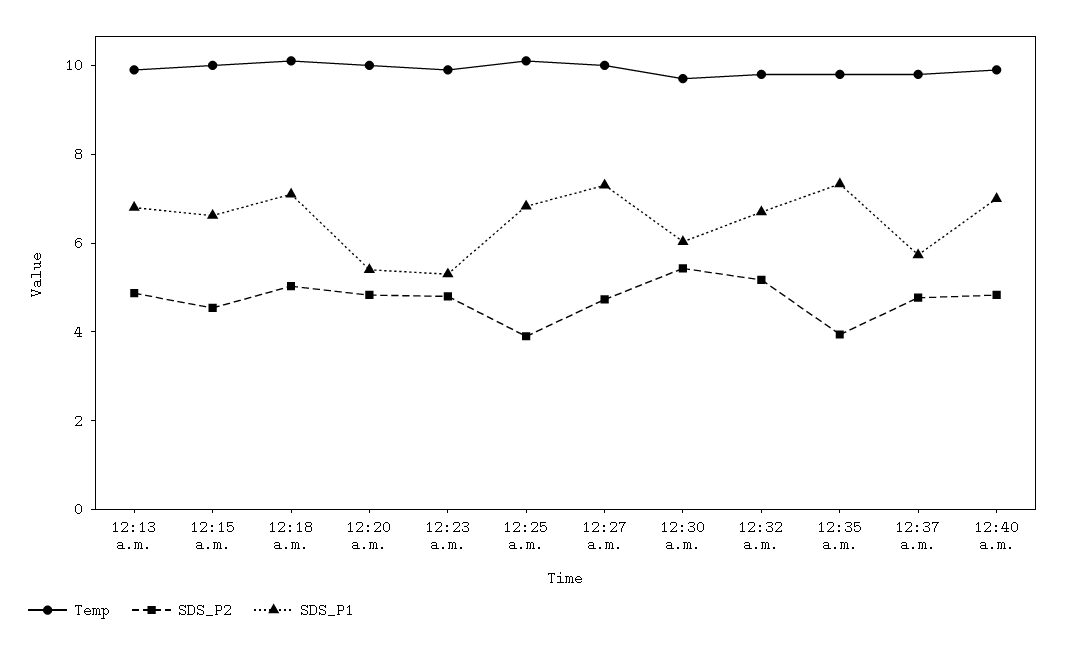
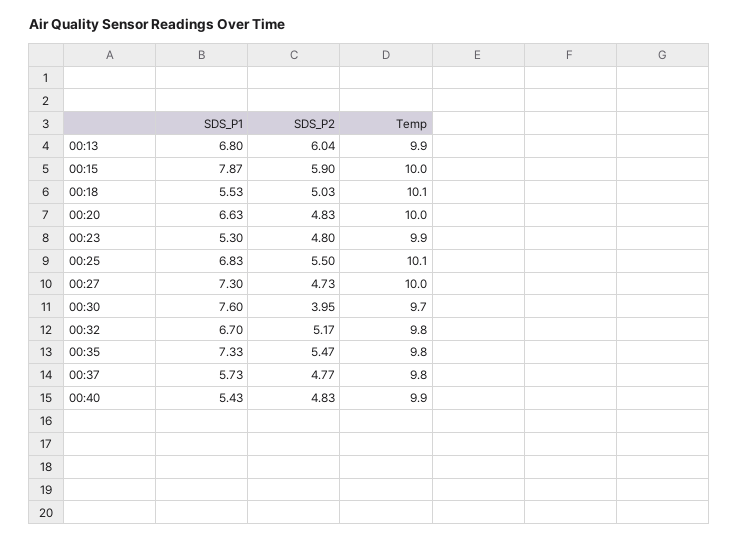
  {
    "Temp": {
      "12:13 a.m.": 9.9,
      "12:15 a.m.": 10,
      "12:18 a.m.": 10.1,
      "12:20 a.m.": 10,
      "12:23 a.m.": 9.9,
      "12:25 a.m.": 10.1,
      "12:27 a.m.": 10,
      "12:30 a.m.": 9.7,
      "12:32 a.m.": 9.8,
      "12:35 a.m.": 9.8,
      "12:37 a.m.": 9.8,
      "12:40 a.m.": 9.9
    },
    "SDS_P2": {
-     "12:13 a.m.": 5,
+     "12:13 a.m.": 6.04,
-     "12:15 a.m.": 4.5,
+     "12:15 a.m.": 5.9,
      "12:18 a.m.": 5.03,
      "12:20 a.m.": 4.83,
      "12:23 a.m.": 4.8,
-     "12:25 a.m.": 4,
+     "12:25 a.m.": 5.5,
      "12:27 a.m.": 4.73,
-     "12:30 a.m.": 5.5,
+     "12:30 a.m.": 3.95,
      "12:32 a.m.": 5.17,
-     "12:35 a.m.": 4,
+     "12:35 a.m.": 5.47,
      "12:37 a.m.": 4.77,
      "12:40 a.m.": 4.83
    },
    "SDS_P1": {
      "12:13 a.m.": 6.8,
-     "12:15 a.m.": 6.5,
+     "12:15 a.m.": 7.87,
-     "12:18 a.m.": 7,
+     "12:18 a.m.": 5.53,
-     "12:20 a.m.": 5.5,
+     "12:20 a.m.": 6.63,
      "12:23 a.m.": 5.3,
      "12:25 a.m.": 6.83,
      "12:27 a.m.": 7.3,
-     "12:30 a.m.": 6,
+     "12:30 a.m.": 7.6,
      "12:32 a.m.": 6.7,
      "12:35 a.m.": 7.33,
      "12:37 a.m.": 5.73,
-     "12:40 a.m.": 7
+     "12:40 a.m.": 5.43
    }
  }

